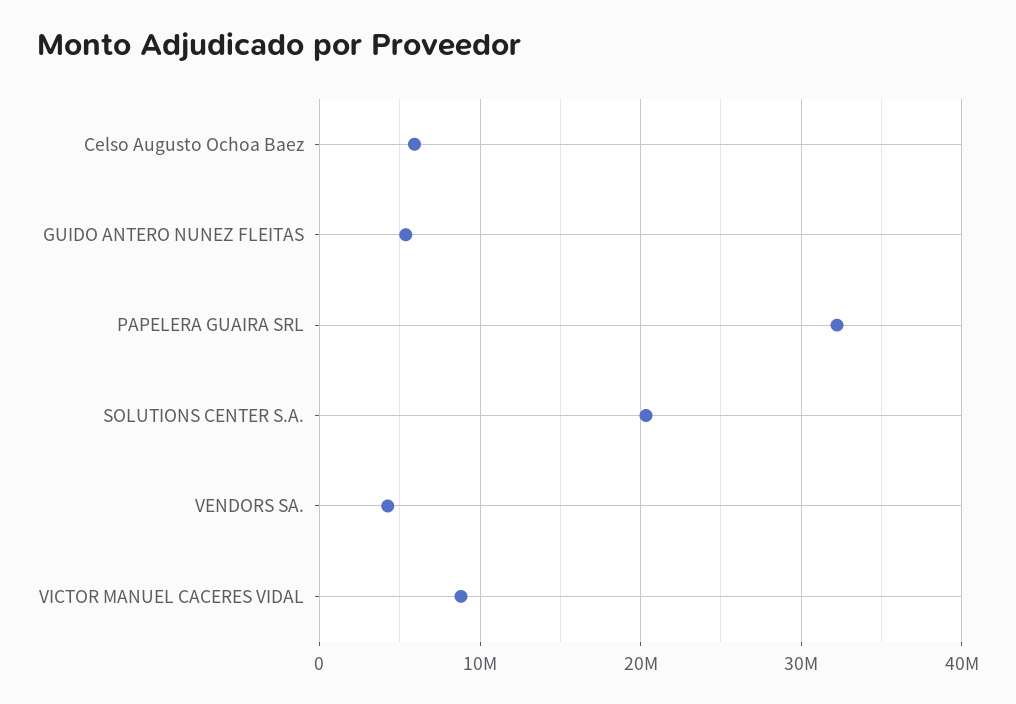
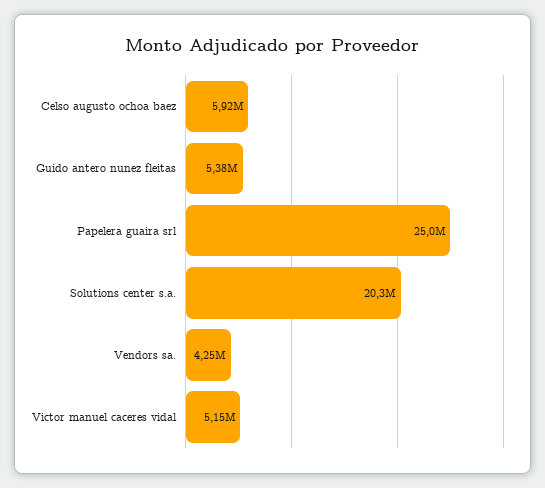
  {
    "Celso Augusto Ochoa Baez": 5920000,
    "GUIDO ANTERO NUNEZ FLEITAS": 5380000,
-   "PAPELERA GUAIRA SRL": 32000000,
+   "PAPELERA GUAIRA SRL": 25000000,
    "SOLUTIONS CENTER S.A.": 20300000,
    "VENDORS SA.": 4250000,
-   "VICTOR MANUEL CACERES VIDAL": 9000000
+   "VICTOR MANUEL CACERES VIDAL": 5150000
  }

